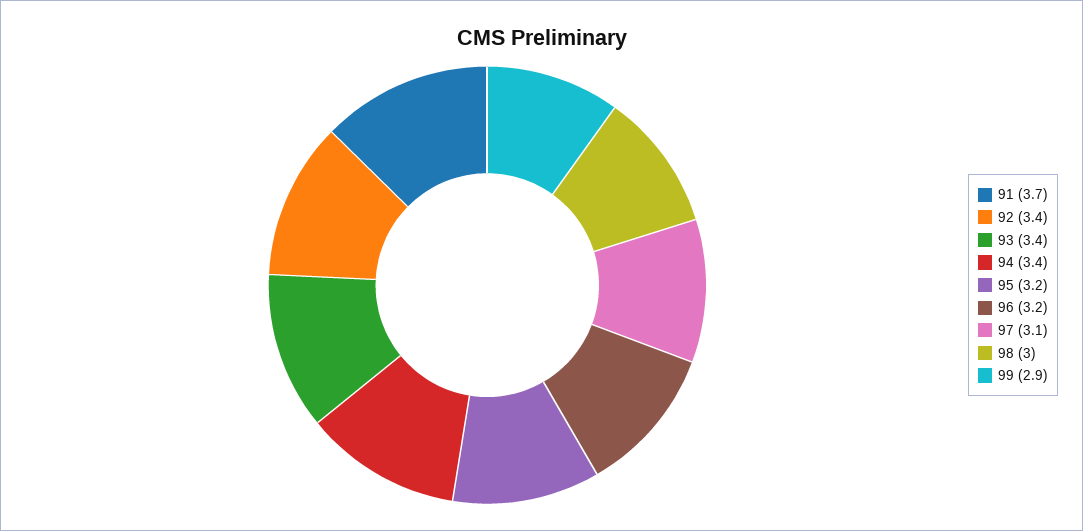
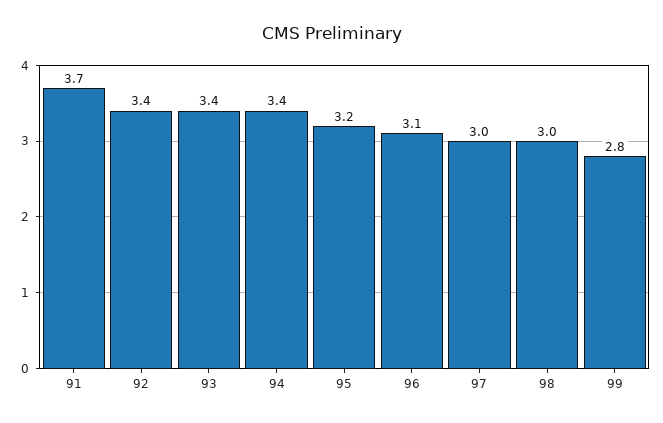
  {
    "91": 3.7,
    "92": 3.4,
    "93": 3.4,
    "94": 3.4,
    "95": 3.2,
-   "96": 3.2,
+   "96": 3.1,
-   "97": 3.1,
+   "97": 3,
    "98": 3,
-   "99": 2.9
+   "99": 2.8
  }

